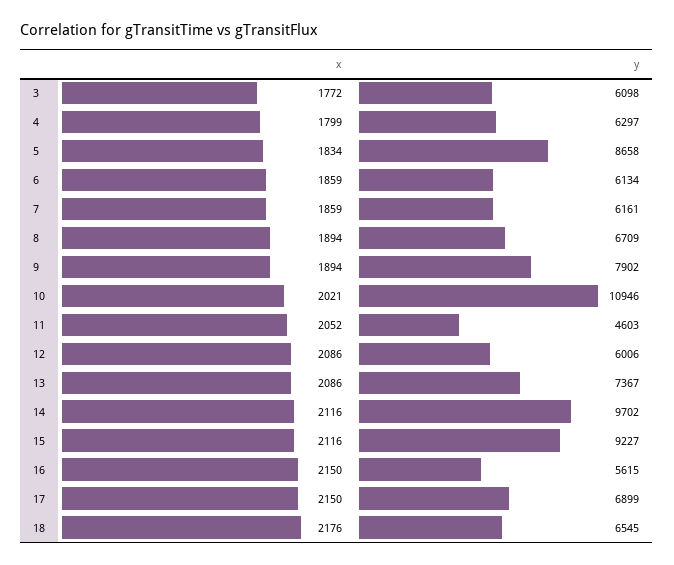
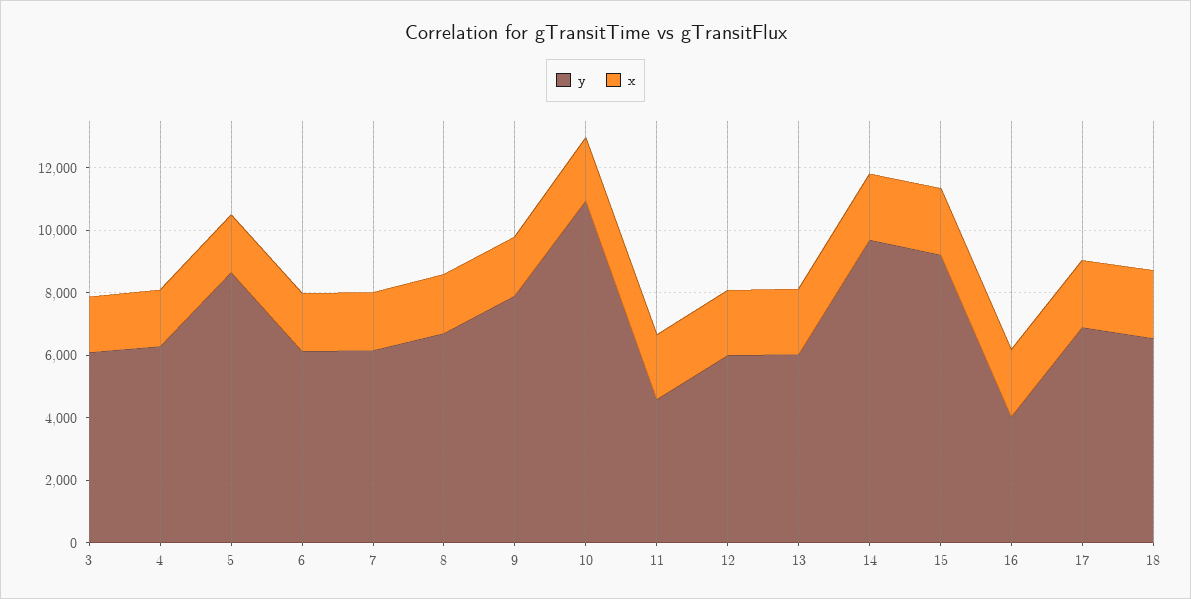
  {
    "x": {
      "3": 1772,
      "4": 1799,
      "5": 1834,
      "6": 1859,
      "7": 1859,
      "8": 1894,
      "9": 1894,
      "10": 2021,
      "11": 2052,
      "12": 2086,
      "13": 2086,
      "14": 2116,
      "15": 2116,
      "16": 2150,
      "17": 2150,
      "18": 2176
    },
    "y": {
      "3": 6098,
      "4": 6297,
      "5": 8658,
      "6": 6134,
      "7": 6161,
      "8": 6709,
      "9": 7902,
      "10": 10946,
      "11": 4603,
      "12": 6006,
-     "13": 7367,
+     "13": 6000,
      "14": 9702,
      "15": 9227,
-     "16": 5615,
+     "16": 4000,
      "17": 6899,
      "18": 6545
    }
  }

